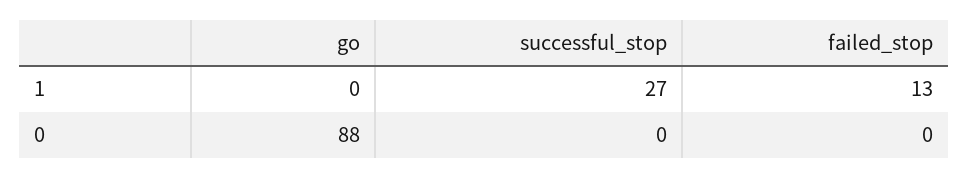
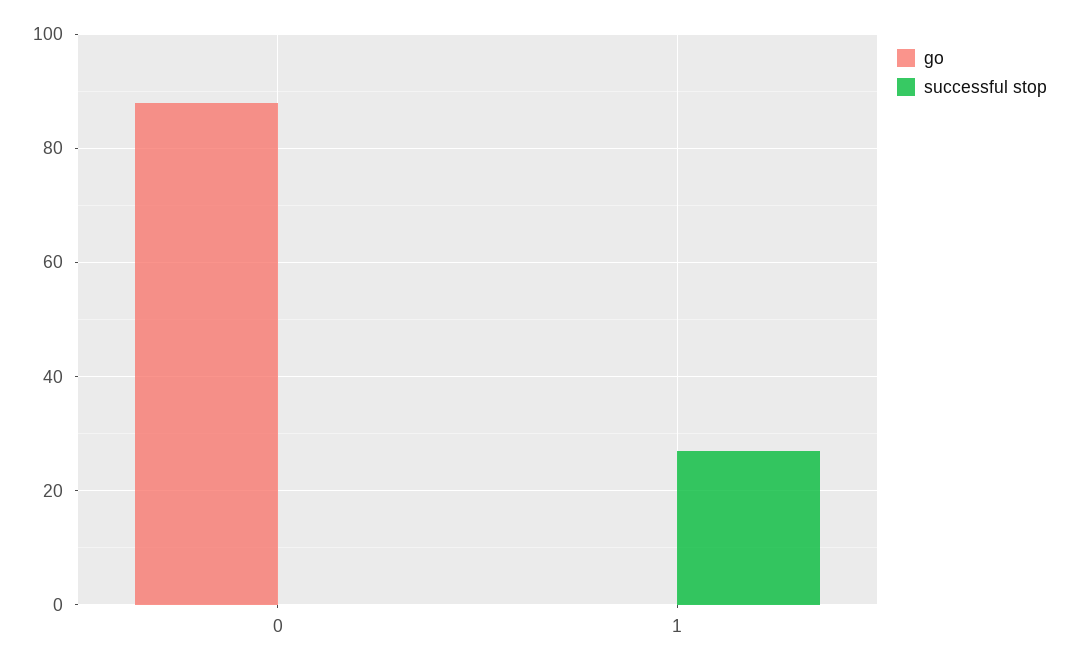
  {
    "go": {
      "1": 0,
      "0": 88
    },
    "successful_stop": {
      "1": 27,
      "0": 0
-   },
+   }
-   "failed_stop": {
-     "1": 13,
-     "0": 0
-   }
  }

